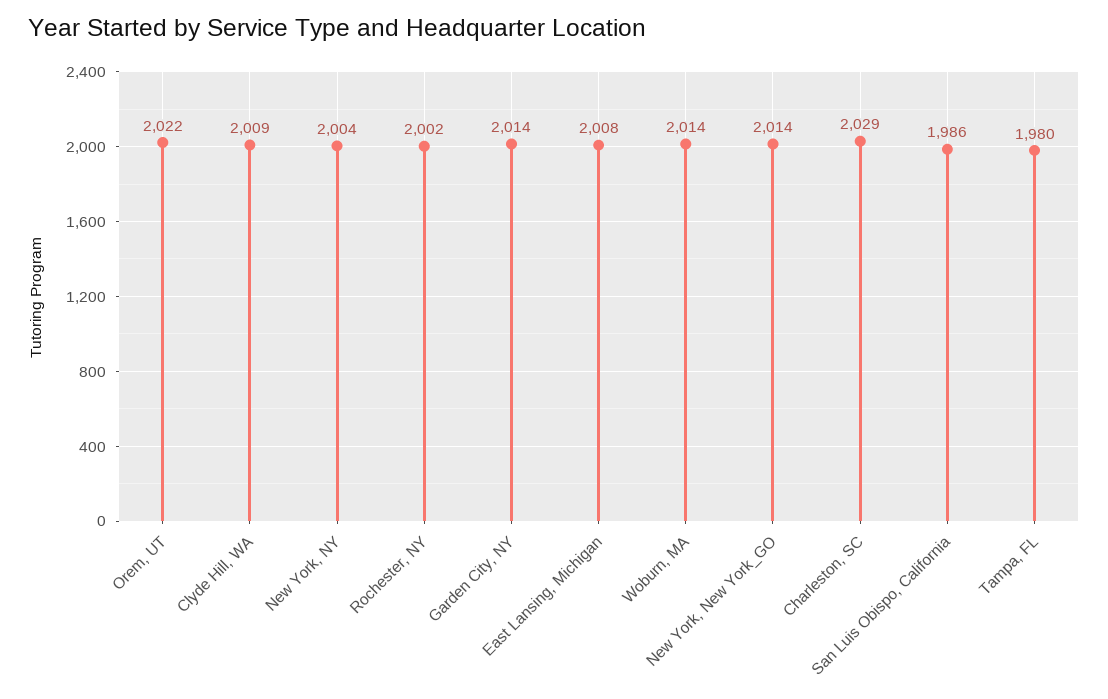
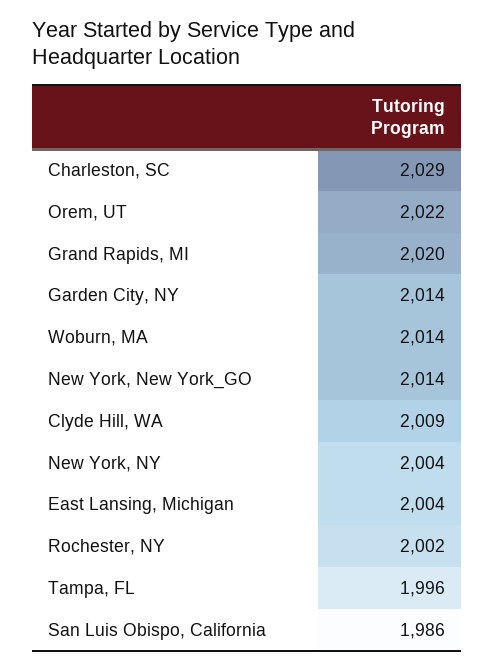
  {
    "Orem, UT": 2022,
    "Clyde Hill, WA": 2009,
    "New York, NY": 2004,
    "Rochester, NY": 2002,
    "Garden City, NY": 2014,
-   "East Lansing, Michigan": 2008,
+   "East Lansing, Michigan": 2004,
    "Woburn, MA": 2014,
    "New York, New York_GO": 2014,
    "Charleston, SC": 2029,
    "San Luis Obispo, California": 1986,
-   "Tampa, FL": 1980
+   "Tampa, FL": 1996,
+   "Grand Rapids, MI": 2020
  }

